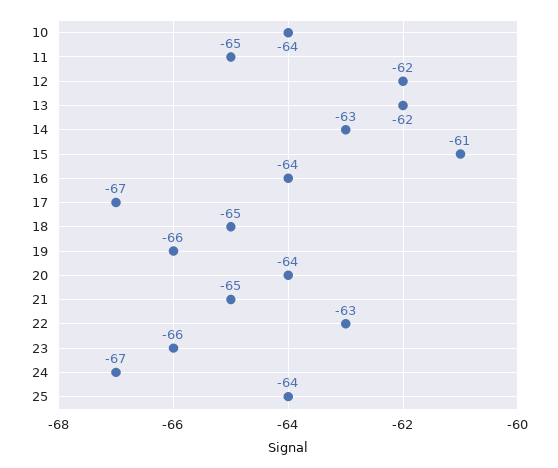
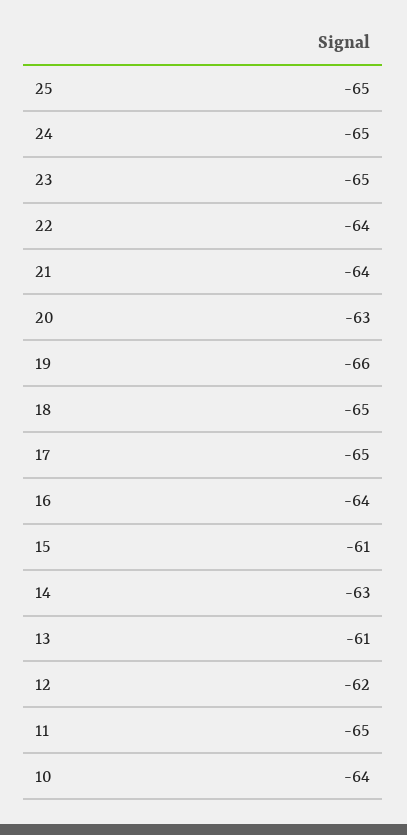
  {
    "10": -64,
    "11": -65,
    "12": -62,
-   "13": -62,
+   "13": -61,
    "14": -63,
    "15": -61,
    "16": -64,
-   "17": -67,
+   "17": -65,
    "18": -65,
    "19": -66,
-   "20": -64,
+   "20": -63,
-   "21": -65,
+   "21": -64,
-   "22": -63,
+   "22": -64,
-   "23": -66,
+   "23": -65,
-   "24": -67,
+   "24": -65,
-   "25": -64
+   "25": -65
  }

